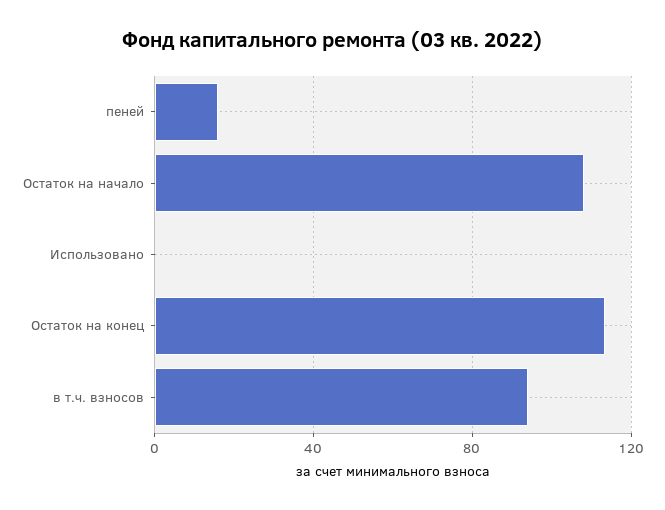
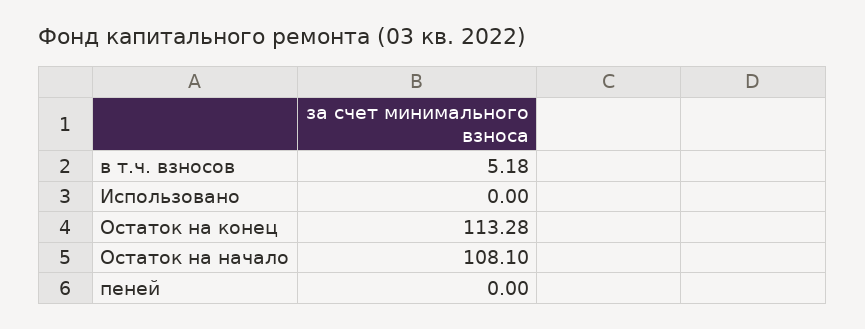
  {
-   "пеней": 15,
+   "пеней": 0,
    "Остаток на начало": 108.1,
    "Использовано": 0,
    "Остаток на конец": 113.28,
-   "в т.ч. взносов": 95
+   "в т.ч. взносов": 5.18
  }

